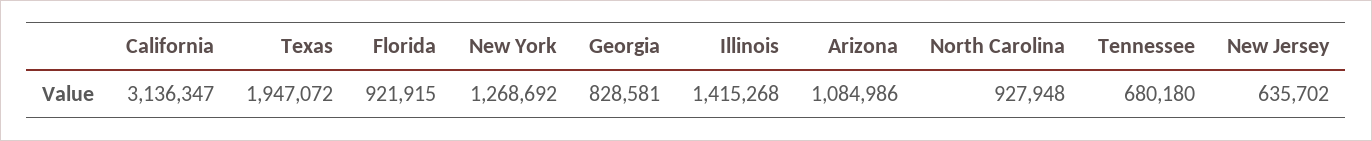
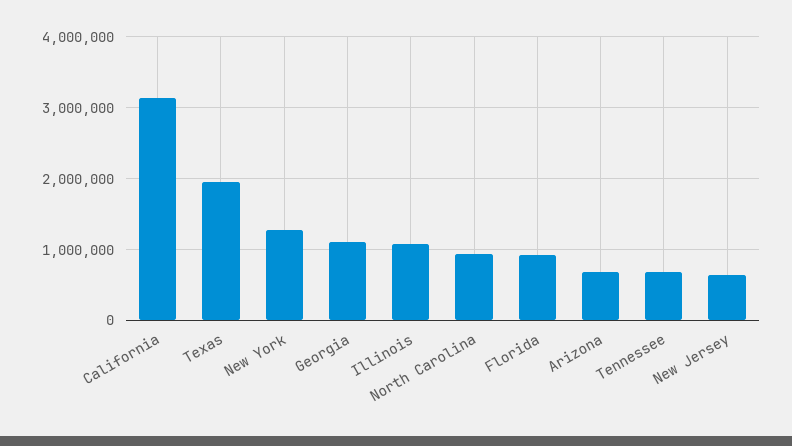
  {
    "California": 3136347,
    "Texas": 1947072,
    "Florida": 921915,
    "New York": 1268692,
-   "Georgia": 828581,
+   "Georgia": 1100000,
-   "Illinois": 1415268,
+   "Illinois": 1100000,
-   "Arizona": 1084986,
+   "Arizona": 700000,
    "North Carolina": 927948,
    "Tennessee": 680180,
    "New Jersey": 635702
  }

